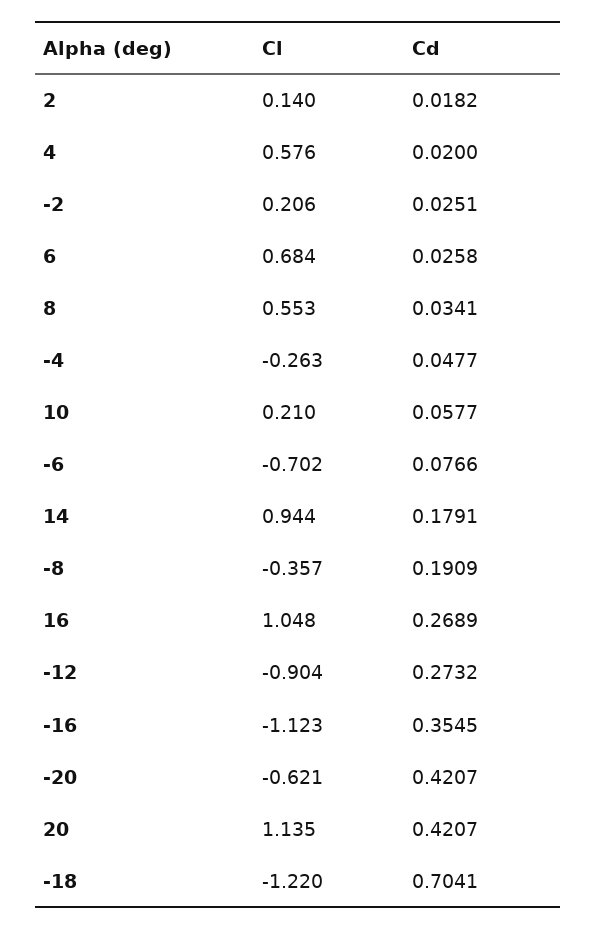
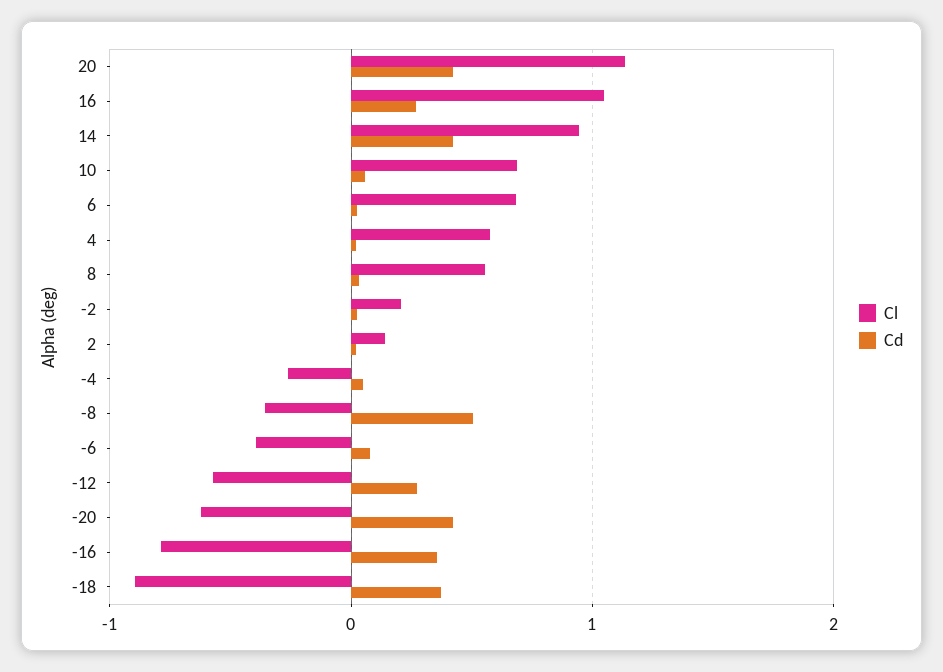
  {
    "Cl": {
      "2": 0.14,
      "4": 0.576,
      "-2": 0.206,
      "6": 0.684,
      "8": 0.553,
      "-4": -0.263,
-     "10": 0.21,
+     "10": 0.7,
-     "-6": -0.702,
+     "-6": -0.4,
      "14": 0.944,
      "-8": -0.357,
      "16": 1.048,
-     "-12": -0.904,
+     "-12": -0.6,
-     "-16": -1.123,
+     "-16": -0.8,
      "-20": -0.621,
      "20": 1.135,
-     "-18": -1.22
+     "-18": -0.9
    },
    "Cd": {
      "2": 0.0182,
      "4": 0.02,
      "-2": 0.0251,
      "6": 0.0258,
      "8": 0.0341,
      "-4": 0.0477,
      "10": 0.0577,
      "-6": 0.0766,
-     "14": 0.1791,
+     "14": 0.4,
-     "-8": 0.1909,
+     "-8": 0.5,
      "16": 0.2689,
      "-12": 0.2732,
      "-16": 0.3545,
      "-20": 0.4207,
      "20": 0.4207,
-     "-18": 0.7041
+     "-18": 0.4
    }
  }

